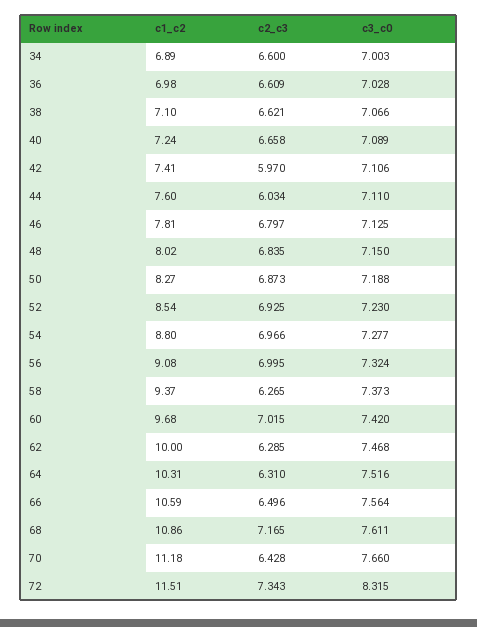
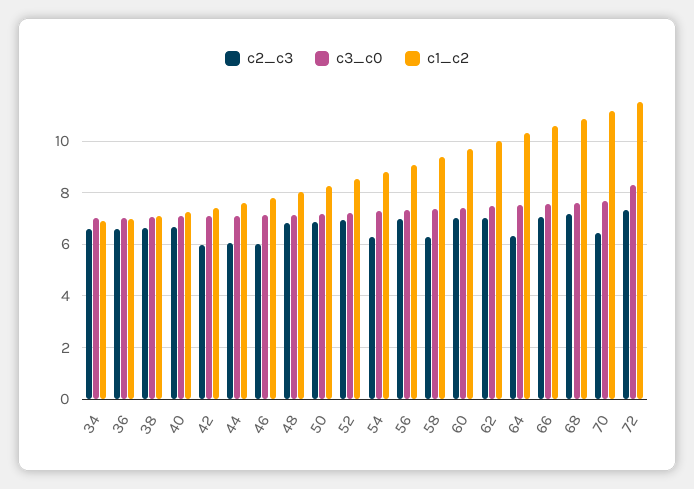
  {
    "c1_c2": {
      "34": 6.89,
      "36": 6.98,
      "38": 7.1,
      "40": 7.24,
      "42": 7.41,
      "44": 7.6,
      "46": 7.81,
      "48": 8.02,
      "50": 8.27,
      "52": 8.54,
      "54": 8.8,
      "56": 9.08,
      "58": 9.37,
      "60": 9.68,
      "62": 10,
      "64": 10.31,
      "66": 10.59,
      "68": 10.86,
      "70": 11.18,
      "72": 11.51
    },
    "c2_c3": {
      "34": 6.6,
      "36": 6.609,
      "38": 6.621,
      "40": 6.658,
      "42": 5.97,
      "44": 6.034,
-     "46": 6.797,
+     "46": 6,
      "48": 6.835,
      "50": 6.873,
      "52": 6.925,
-     "54": 6.966,
+     "54": 6.25,
      "56": 6.995,
      "58": 6.265,
      "60": 7.015,
-     "62": 6.285,
+     "62": 7,
      "64": 6.31,
-     "66": 6.496,
+     "66": 7,
      "68": 7.165,
      "70": 6.428,
      "72": 7.343
    },
    "c3_c0": {
      "34": 7.003,
      "36": 7.028,
      "38": 7.066,
      "40": 7.089,
      "42": 7.106,
      "44": 7.11,
      "46": 7.125,
      "48": 7.15,
      "50": 7.188,
      "52": 7.23,
      "54": 7.277,
      "56": 7.324,
      "58": 7.373,
      "60": 7.42,
      "62": 7.468,
      "64": 7.516,
      "66": 7.564,
      "68": 7.611,
      "70": 7.66,
      "72": 8.315
    }
  }

